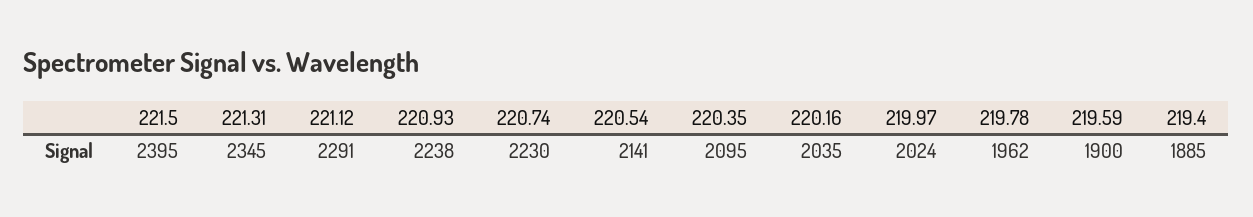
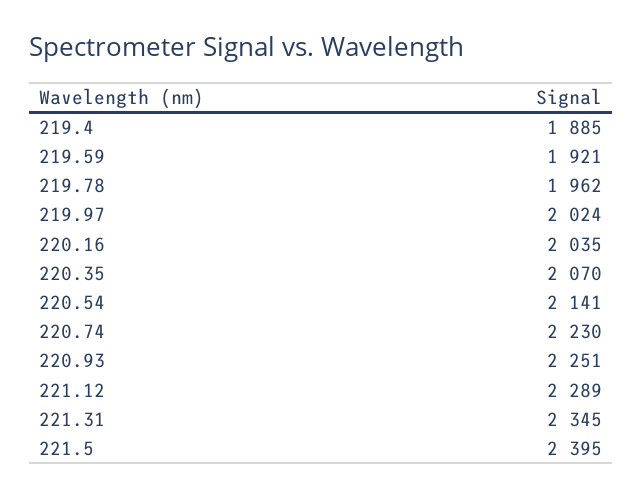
  {
    "221.5": 2395,
    "221.31": 2345,
-   "221.12": 2291,
+   "221.12": 2289,
-   "220.93": 2238,
+   "220.93": 2251,
    "220.74": 2230,
    "220.54": 2141,
-   "220.35": 2095,
+   "220.35": 2070,
    "220.16": 2035,
    "219.97": 2024,
    "219.78": 1962,
-   "219.59": 1900,
+   "219.59": 1921,
    "219.4": 1885
  }

